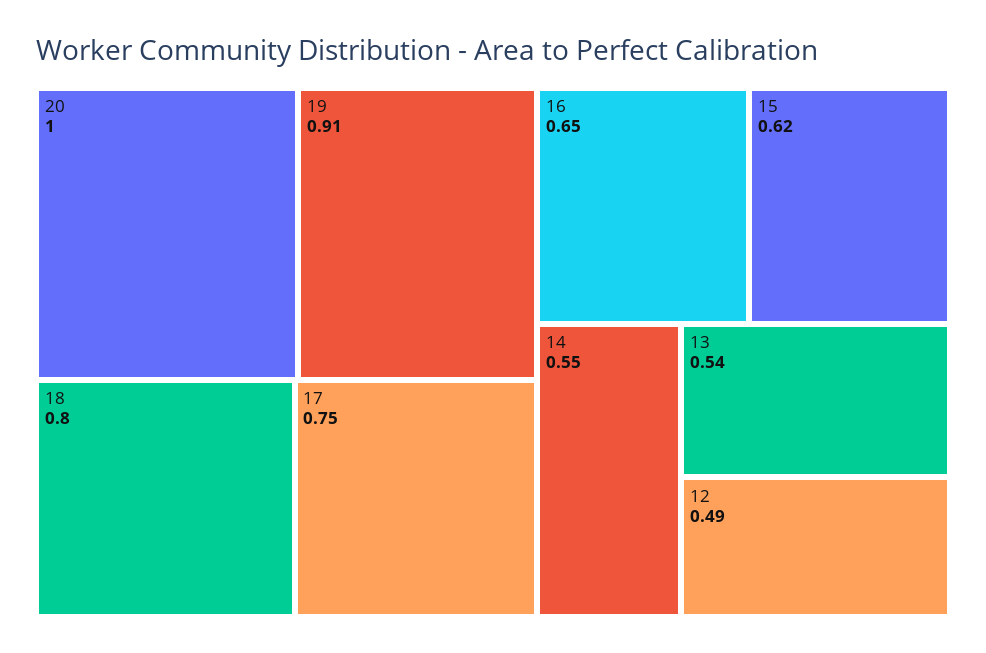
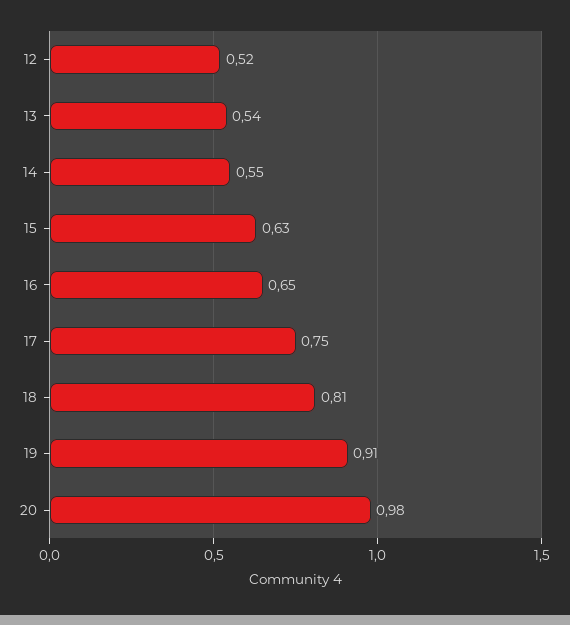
  {
-   "20": 1,
+   "20": 0.98,
    "19": 0.91,
-   "18": 0.8,
+   "18": 0.81,
    "17": 0.75,
    "16": 0.65,
-   "15": 0.62,
+   "15": 0.63,
    "14": 0.55,
    "13": 0.54,
-   "12": 0.49
+   "12": 0.52
  }

